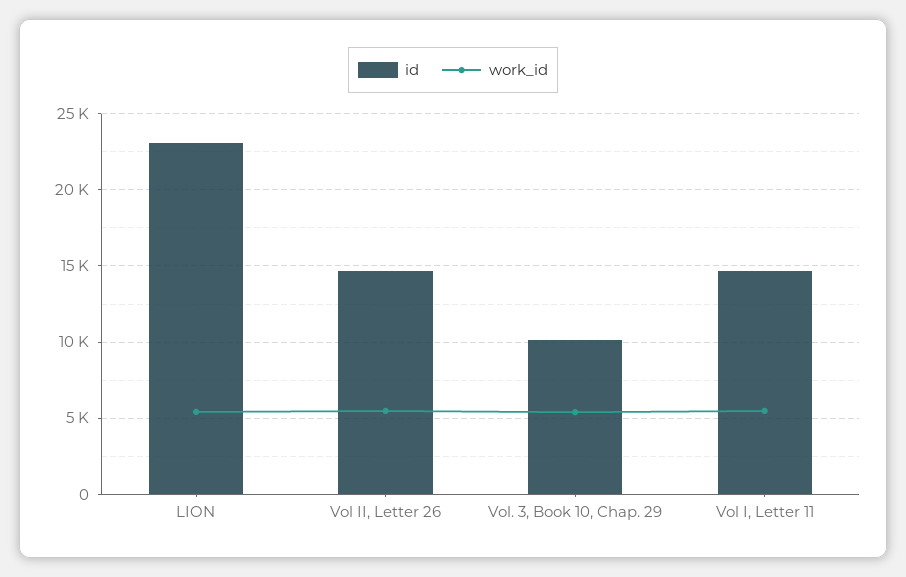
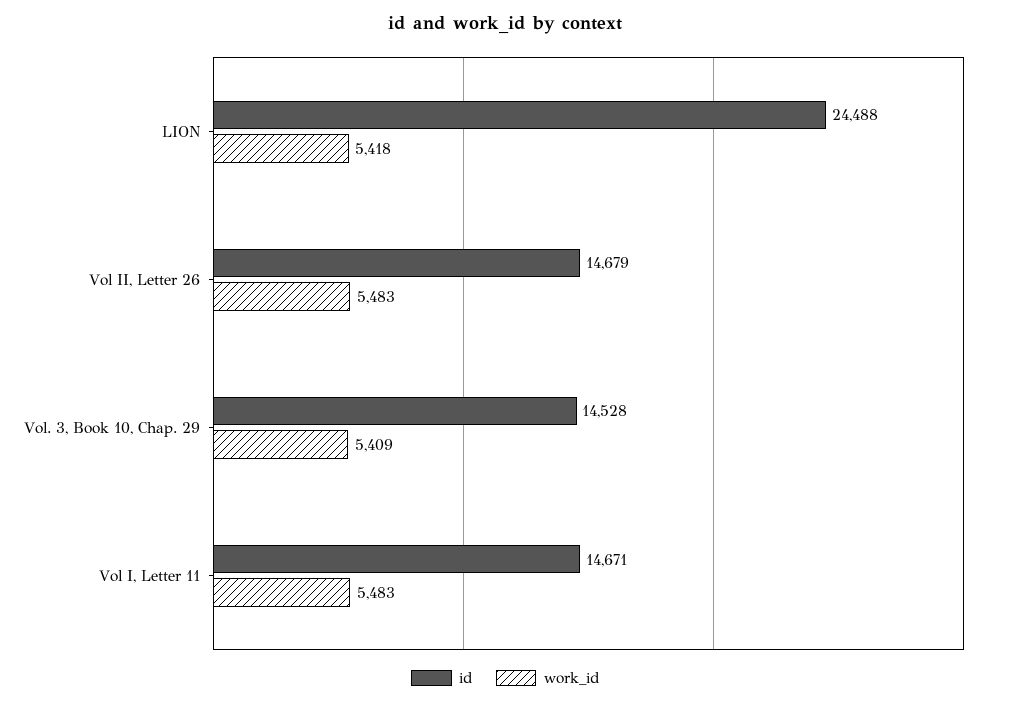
  {
    "id": {
-     "LION": 23000,
+     "LION": 24488,
      "Vol II, Letter 26": 14679,
-     "Vol. 3, Book 10, Chap. 29": 10000,
+     "Vol. 3, Book 10, Chap. 29": 14528,
      "Vol I, Letter 11": 14671
    },
    "work_id": {
      "LION": 5418,
      "Vol II, Letter 26": 5483,
      "Vol. 3, Book 10, Chap. 29": 5409,
      "Vol I, Letter 11": 5483
    }
  }

